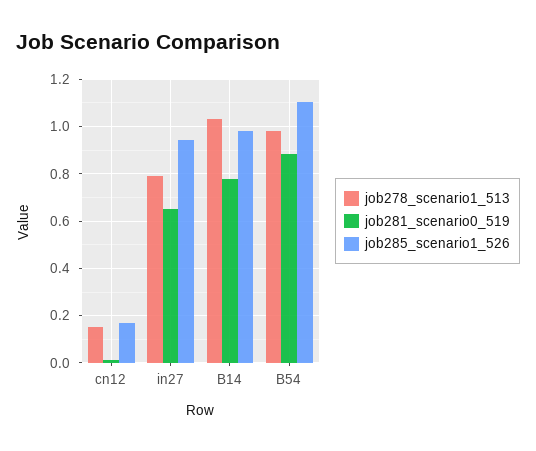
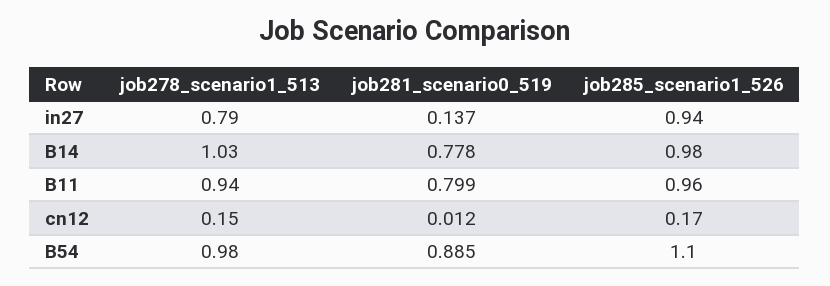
  {
    "job278_scenario1_513": {
      "cn12": 0.15,
      "in27": 0.79,
      "B14": 1.03,
-     "B54": 0.98
+     "B54": 0.98,
+     "B11": 0.94
    },
    "job281_scenario0_519": {
      "cn12": 0.012,
-     "in27": 0.65,
+     "in27": 0.137,
      "B14": 0.778,
-     "B54": 0.885
+     "B54": 0.885,
+     "B11": 0.799
    },
    "job285_scenario1_526": {
      "cn12": 0.17,
      "in27": 0.94,
      "B14": 0.98,
-     "B54": 1.1
+     "B54": 1.1,
+     "B11": 0.96
    }
  }

